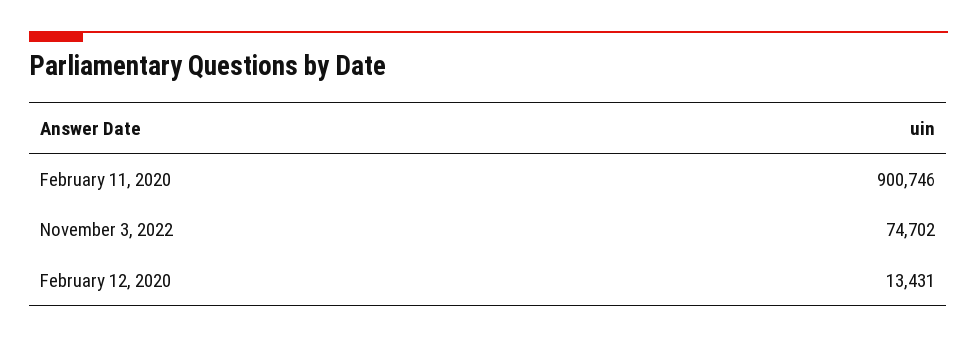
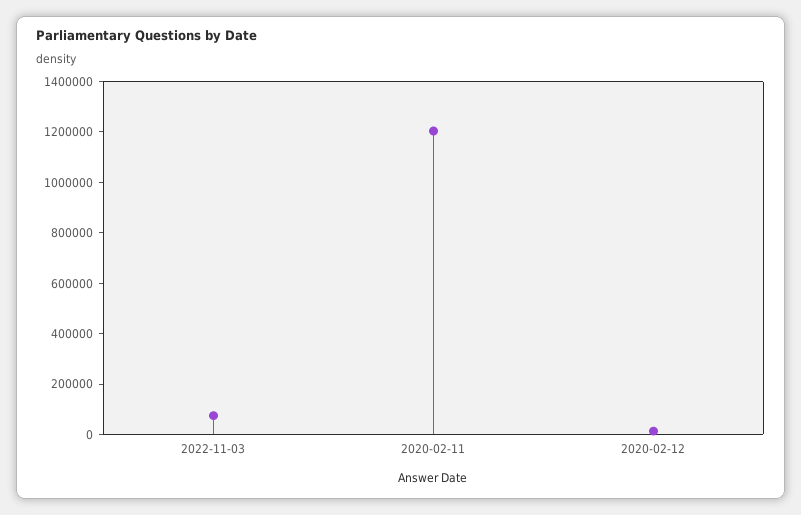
  {
-   "February 11, 2020": 900746,
+   "February 11, 2020": 1200000,
    "November 3, 2022": 74702,
    "February 12, 2020": 13431
  }

